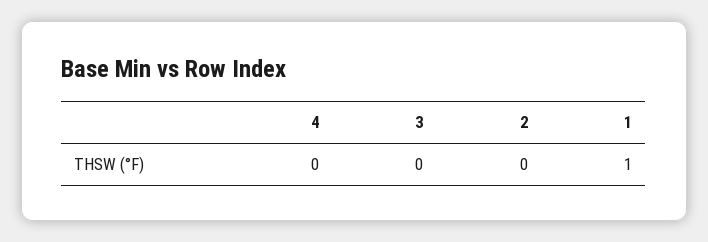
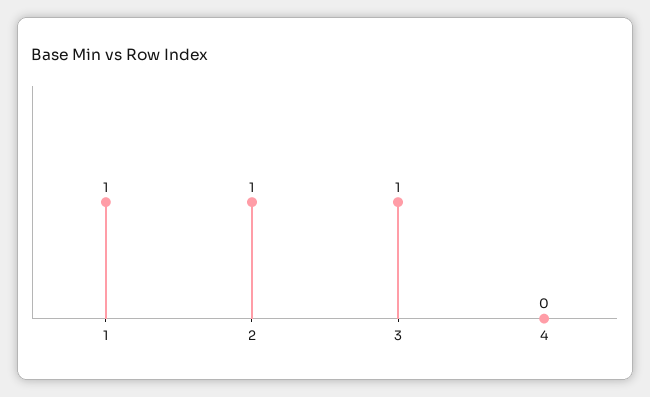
  {
    "4": 0,
-   "3": 0,
+   "3": 1,
-   "2": 0,
+   "2": 1,
    "1": 1
  }

